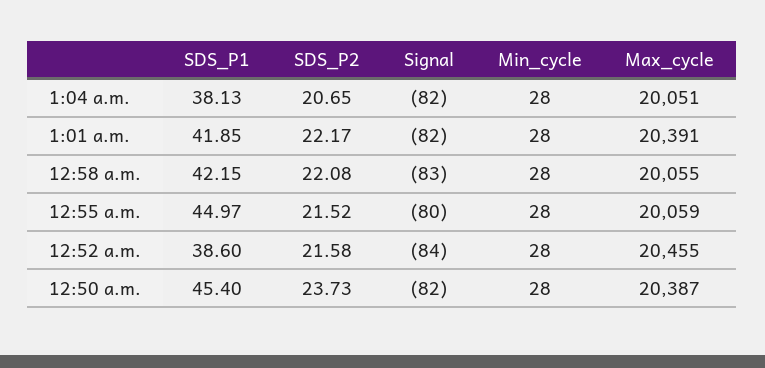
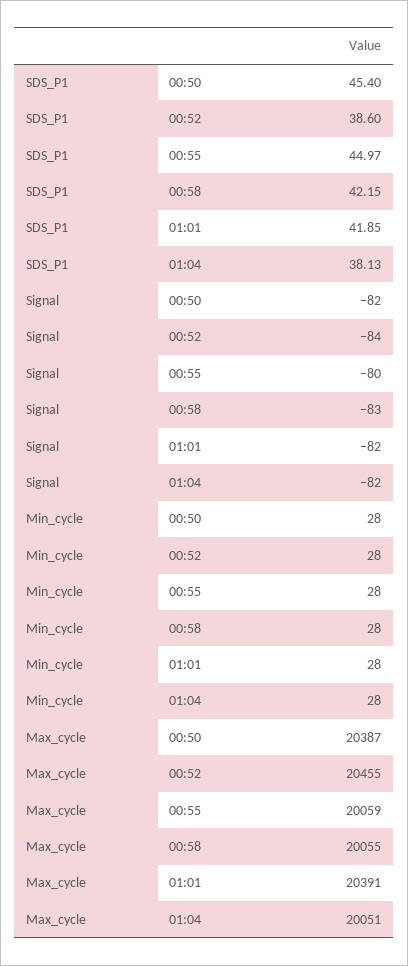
  {
    "SDS_P1": {
      "1:04 a.m.": 38.13,
      "1:01 a.m.": 41.85,
      "12:58 a.m.": 42.15,
      "12:55 a.m.": 44.97,
      "12:52 a.m.": 38.6,
      "12:50 a.m.": 45.4
    },
-   "SDS_P2": {
-     "1:04 a.m.": 20.65,
-     "1:01 a.m.": 22.17,
-     "12:58 a.m.": 22.08,
-     "12:55 a.m.": 21.52,
-     "12:52 a.m.": 21.58,
-     "12:50 a.m.": 23.73
-   },
    "Signal": {
      "1:04 a.m.": -82,
      "1:01 a.m.": -82,
      "12:58 a.m.": -83,
      "12:55 a.m.": -80,
      "12:52 a.m.": -84,
      "12:50 a.m.": -82
    },
    "Min_cycle": {
      "1:04 a.m.": 28,
      "1:01 a.m.": 28,
      "12:58 a.m.": 28,
      "12:55 a.m.": 28,
      "12:52 a.m.": 28,
      "12:50 a.m.": 28
    },
    "Max_cycle": {
      "1:04 a.m.": 20051,
      "1:01 a.m.": 20391,
      "12:58 a.m.": 20055,
      "12:55 a.m.": 20059,
      "12:52 a.m.": 20455,
      "12:50 a.m.": 20387
    }
  }

